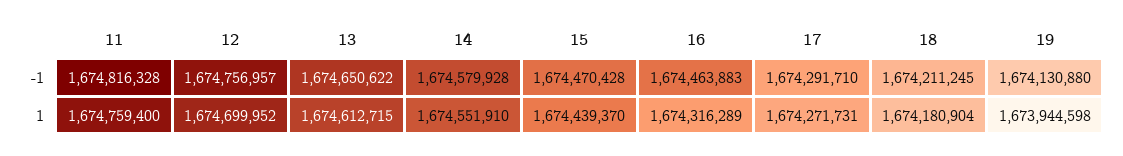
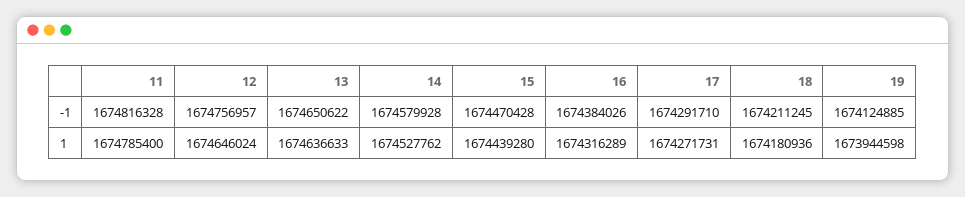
  {
    "11": {
      "-1": 1674816328,
-     "1": 1674759400
+     "1": 1674785400
    },
    "12": {
      "-1": 1674756957,
-     "1": 1674699952
+     "1": 1674646024
    },
    "13": {
      "-1": 1674650622,
-     "1": 1674612715
+     "1": 1674636633
    },
    "14": {
      "-1": 1674579928,
-     "1": 1674551910
+     "1": 1674527762
    },
    "15": {
      "-1": 1674470428,
-     "1": 1674439370
+     "1": 1674439280
    },
    "16": {
-     "-1": 1674463883,
+     "-1": 1674384026,
      "1": 1674316289
    },
    "17": {
      "-1": 1674291710,
      "1": 1674271731
    },
    "18": {
      "-1": 1674211245,
-     "1": 1674180904
+     "1": 1674180936
    },
    "19": {
-     "-1": 1674130880,
+     "-1": 1674124885,
      "1": 1673944598
    }
  }

